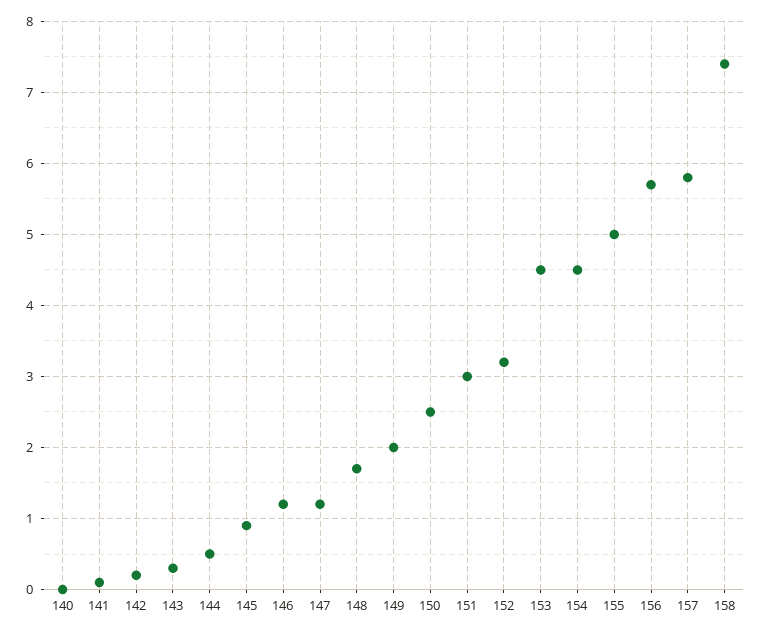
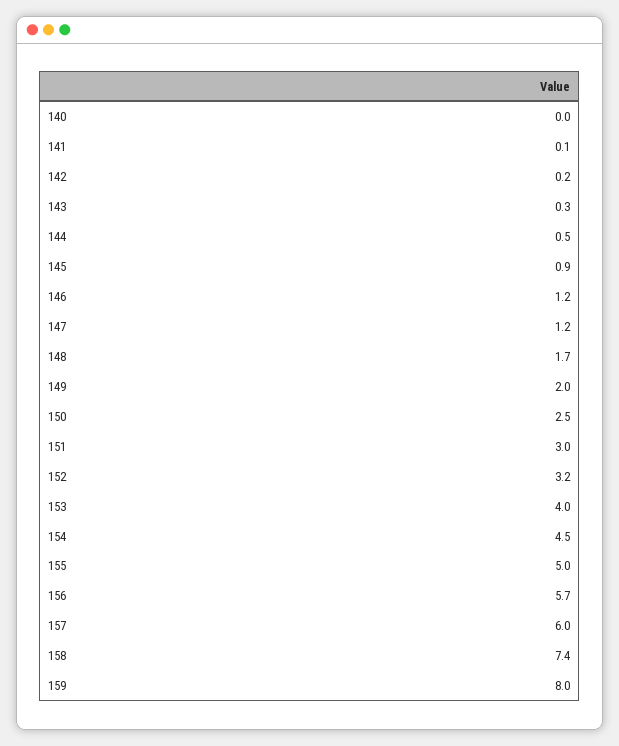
  {
    "140": 0,
    "141": 0.1,
    "142": 0.2,
    "143": 0.3,
    "144": 0.5,
    "145": 0.9,
    "146": 1.2,
    "147": 1.2,
    "148": 1.7,
    "149": 2,
    "150": 2.5,
    "151": 3,
    "152": 3.2,
-   "153": 4.5,
+   "153": 4,
    "154": 4.5,
    "155": 5,
    "156": 5.7,
-   "157": 5.8,
+   "157": 6,
-   "158": 7.4
+   "158": 7.4,
+   "159": 8
  }

